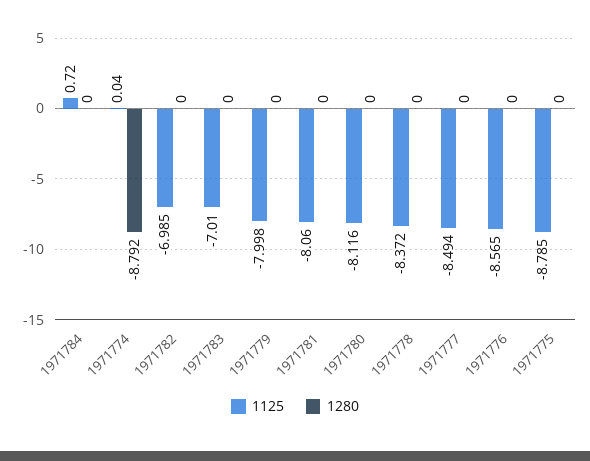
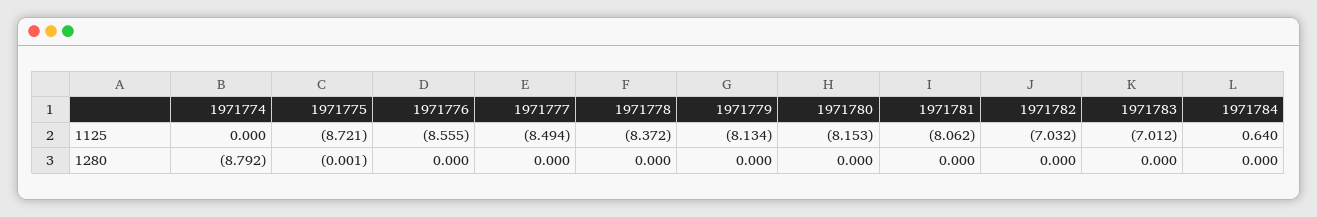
  {
    "1125": {
-     "1971784": 0.72,
+     "1971784": 0.64,
-     "1971774": 0.04,
+     "1971774": 0,
-     "1971782": -6.985,
+     "1971782": -7.032,
-     "1971783": -7.01,
+     "1971783": -7.012,
-     "1971779": -7.998,
+     "1971779": -8.134,
-     "1971781": -8.06,
+     "1971781": -8.062,
-     "1971780": -8.116,
+     "1971780": -8.153,
      "1971778": -8.372,
      "1971777": -8.494,
-     "1971776": -8.565,
+     "1971776": -8.555,
-     "1971775": -8.785
+     "1971775": -8.721
    },
    "1280": {
      "1971784": 0,
      "1971774": -8.792,
      "1971782": 0,
      "1971783": 0,
      "1971779": 0,
      "1971781": 0,
      "1971780": 0,
      "1971778": 0,
      "1971777": 0,
      "1971776": 0,
-     "1971775": 0
+     "1971775": -0.001
    }
  }

